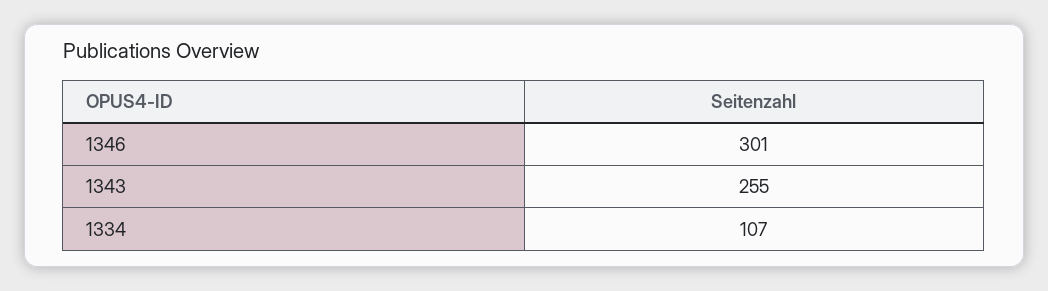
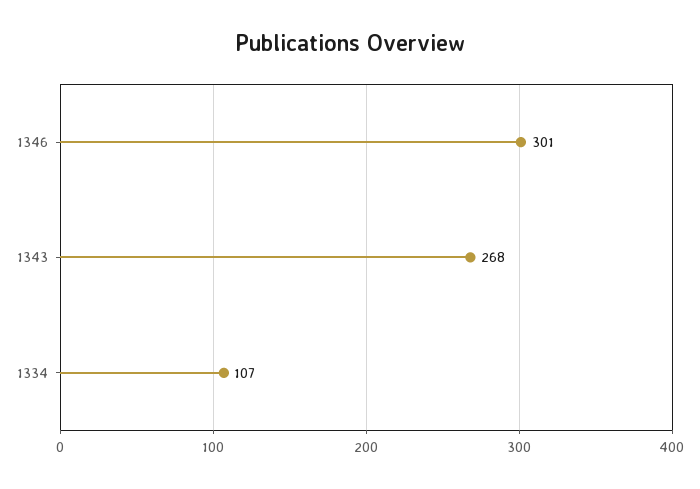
  {
    "1346": 301,
-   "1343": 255,
+   "1343": 268,
    "1334": 107
  }

